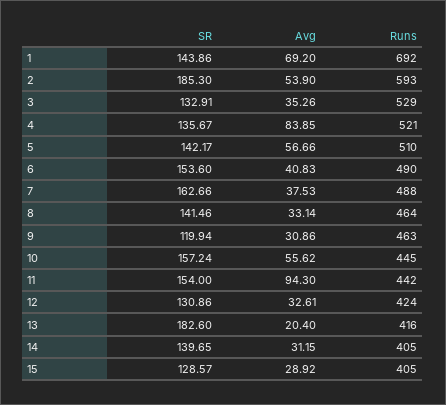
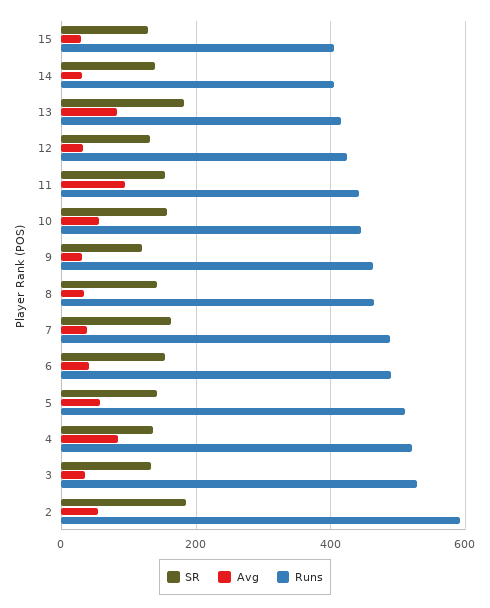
  {
    "SR": {
-     "1": 143.86,
      "2": 185.3,
      "3": 132.91,
      "4": 135.67,
      "5": 142.17,
      "6": 153.6,
      "7": 162.66,
      "8": 141.46,
      "9": 119.94,
      "10": 157.24,
      "11": 154,
      "12": 130.86,
      "13": 182.6,
      "14": 139.65,
      "15": 128.57
    },
    "Avg": {
-     "1": 69.2,
      "2": 53.9,
      "3": 35.26,
      "4": 83.85,
      "5": 56.66,
      "6": 40.83,
      "7": 37.53,
      "8": 33.14,
      "9": 30.86,
      "10": 55.62,
      "11": 94.3,
      "12": 32.61,
-     "13": 20.4,
+     "13": 80,
      "14": 31.15,
      "15": 28.92
    },
    "Runs": {
-     "1": 692,
      "2": 593,
      "3": 529,
      "4": 521,
      "5": 510,
      "6": 490,
      "7": 488,
      "8": 464,
      "9": 463,
      "10": 445,
      "11": 442,
      "12": 424,
      "13": 416,
      "14": 405,
      "15": 405
    }
  }

